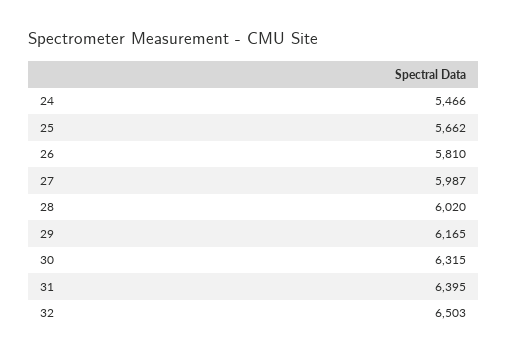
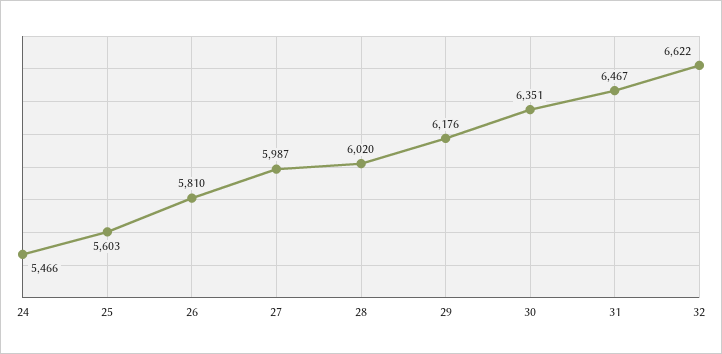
  {
    "24": 5466,
-   "25": 5662,
+   "25": 5603,
    "26": 5810,
    "27": 5987,
    "28": 6020,
-   "29": 6165,
+   "29": 6176,
-   "30": 6315,
+   "30": 6351,
-   "31": 6395,
+   "31": 6467,
-   "32": 6503
+   "32": 6622
  }

